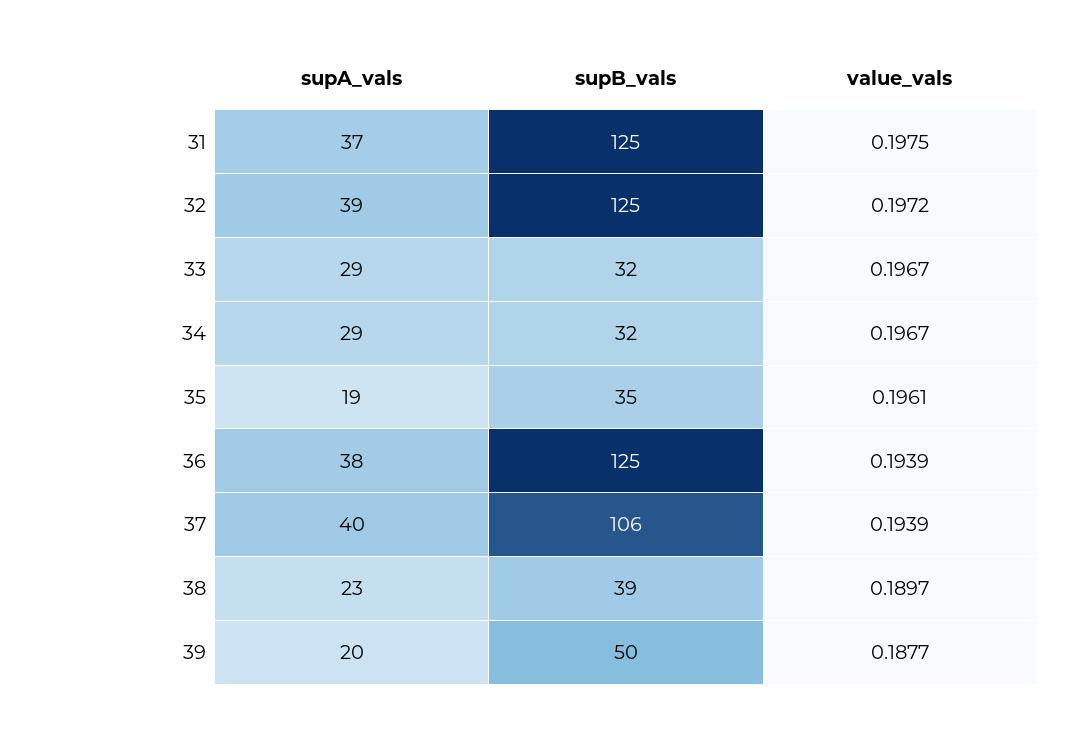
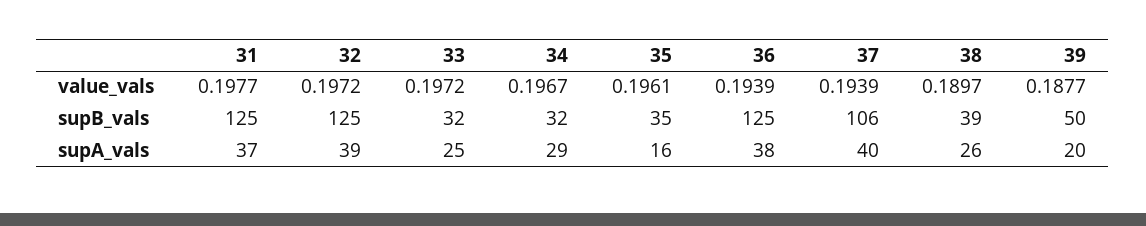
  {
    "supA_vals": {
      "31": 37,
      "32": 39,
-     "33": 29,
+     "33": 25,
      "34": 29,
-     "35": 19,
+     "35": 16,
      "36": 38,
      "37": 40,
-     "38": 23,
+     "38": 26,
      "39": 20
    },
    "supB_vals": {
      "31": 125,
      "32": 125,
      "33": 32,
      "34": 32,
      "35": 35,
      "36": 125,
      "37": 106,
      "38": 39,
      "39": 50
    },
    "value_vals": {
-     "31": 0.1975,
+     "31": 0.1977,
      "32": 0.1972,
-     "33": 0.1967,
+     "33": 0.1972,
      "34": 0.1967,
      "35": 0.1961,
      "36": 0.1939,
      "37": 0.1939,
      "38": 0.1897,
      "39": 0.1877
    }
  }

